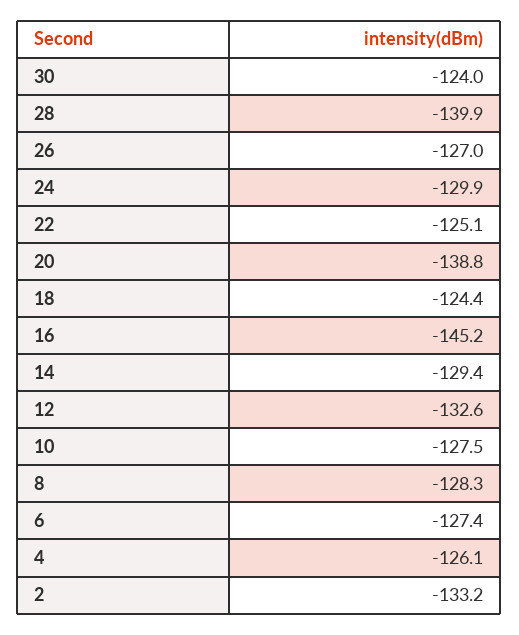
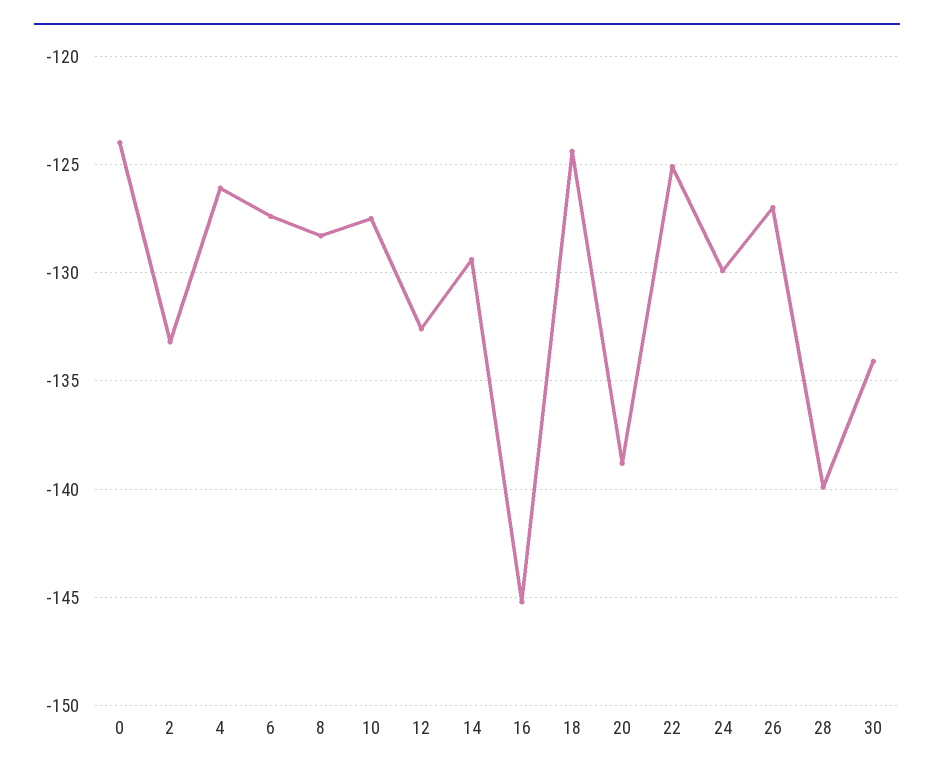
  {
-   "30": -124,
+   "30": -134,
    "28": -139.9,
    "26": -127,
    "24": -129.9,
    "22": -125.1,
    "20": -138.8,
    "18": -124.4,
    "16": -145.2,
    "14": -129.4,
    "12": -132.6,
    "10": -127.5,
    "8": -128.3,
    "6": -127.4,
    "4": -126.1,
-   "2": -133.2
+   "2": -133.2,
+   "0": -124
  }

